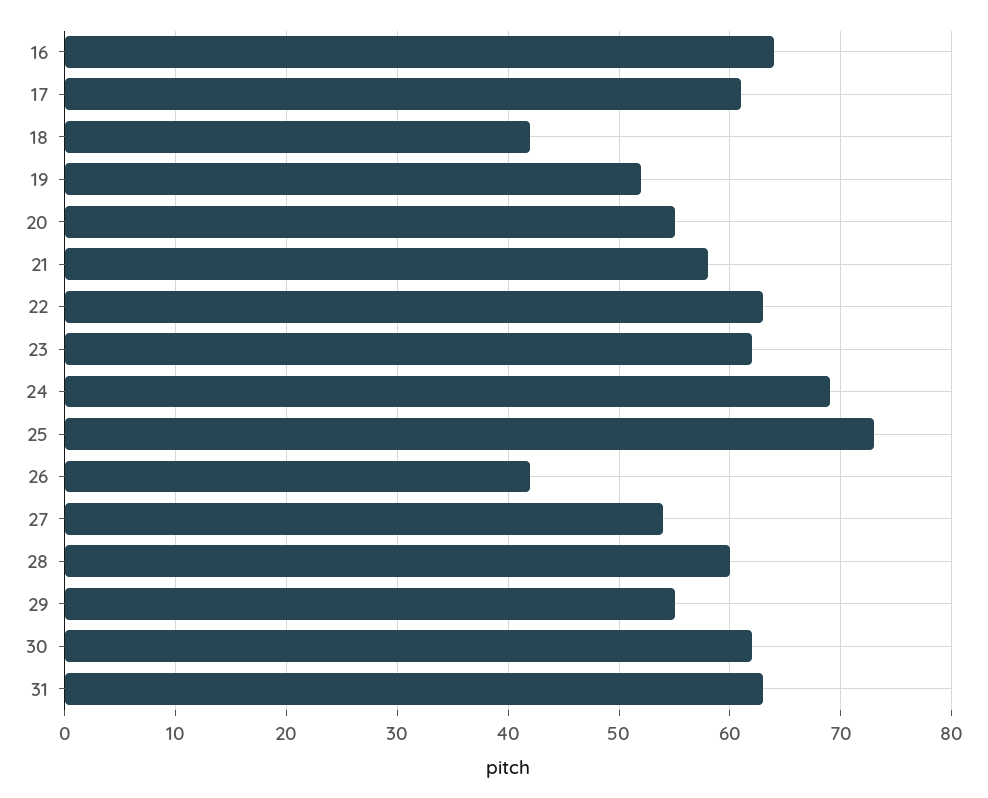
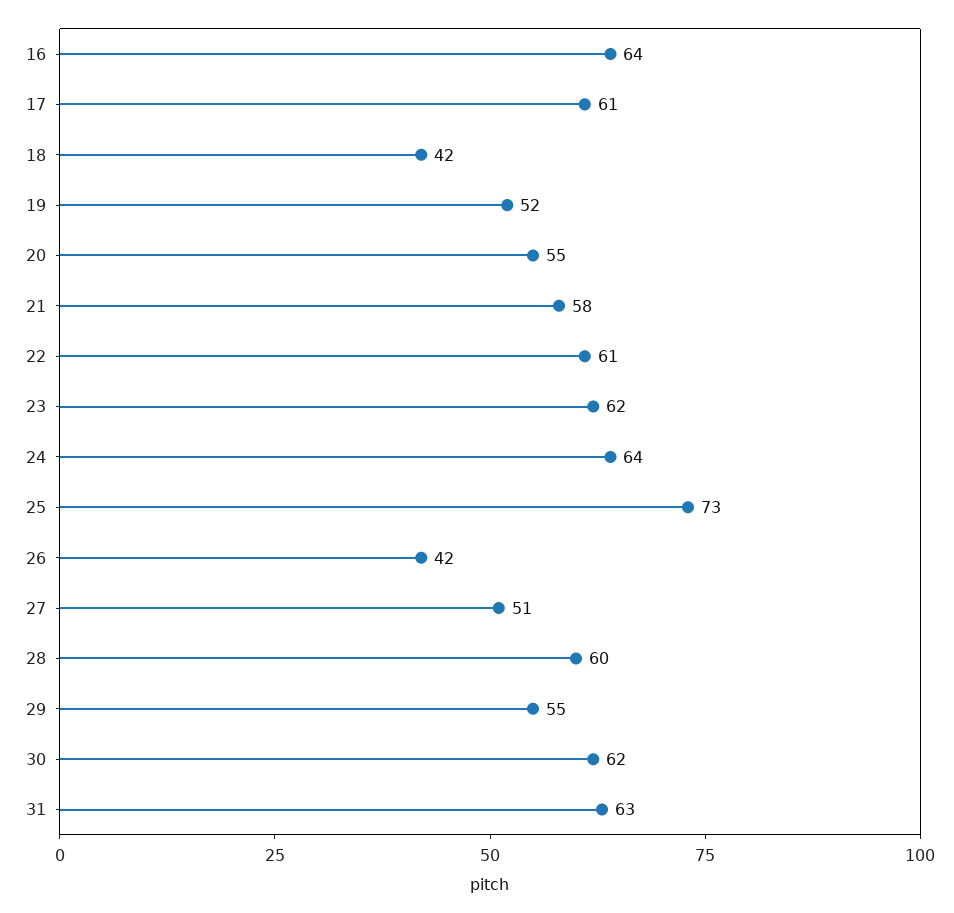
  {
    "16": 64,
    "17": 61,
    "18": 42,
    "19": 52,
    "20": 55,
    "21": 58,
-   "22": 63,
+   "22": 61,
    "23": 62,
-   "24": 69,
+   "24": 64,
    "25": 73,
    "26": 42,
-   "27": 54,
+   "27": 51,
    "28": 60,
    "29": 55,
    "30": 62,
    "31": 63
  }

